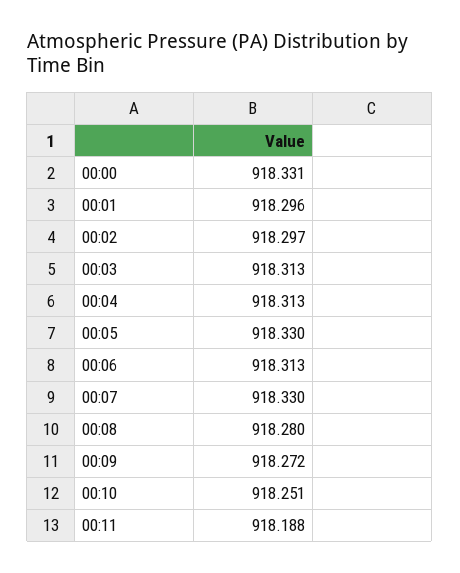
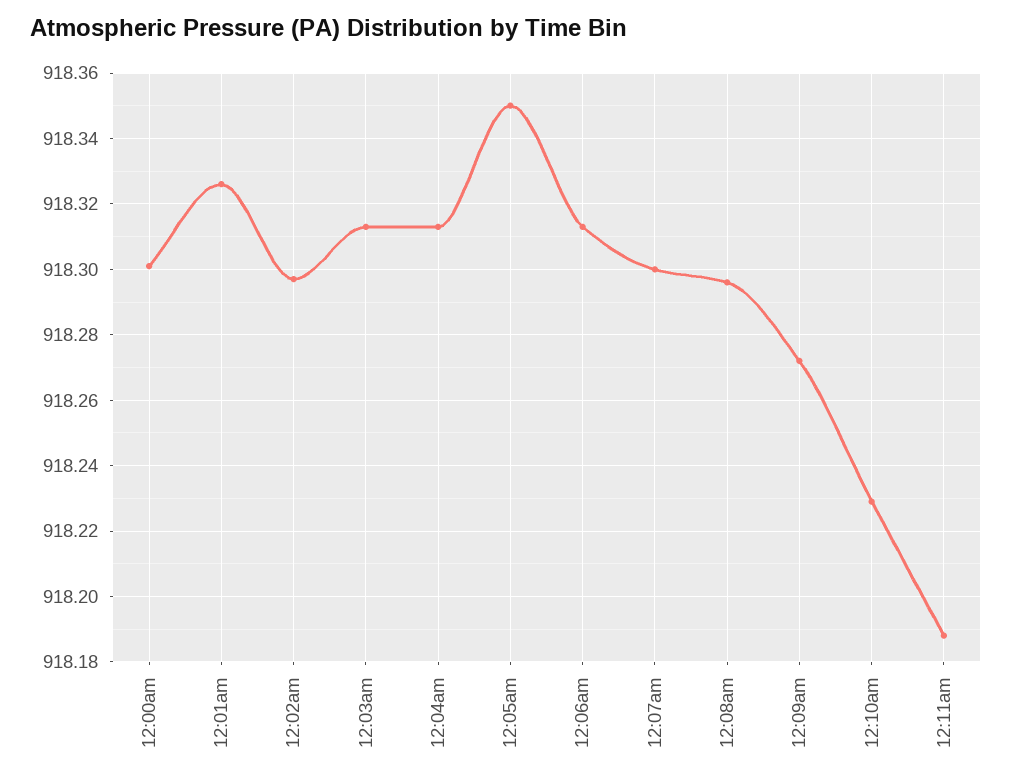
  {
-   "00:00": 918.331,
+   "00:00": 918.3,
-   "00:01": 918.296,
+   "00:01": 918.325,
    "00:02": 918.297,
    "00:03": 918.313,
    "00:04": 918.313,
-   "00:05": 918.33,
+   "00:05": 918.35,
    "00:06": 918.313,
-   "00:07": 918.33,
+   "00:07": 918.3,
-   "00:08": 918.28,
+   "00:08": 918.295,
    "00:09": 918.272,
-   "00:10": 918.251,
+   "00:10": 918.23,
    "00:11": 918.188
  }

